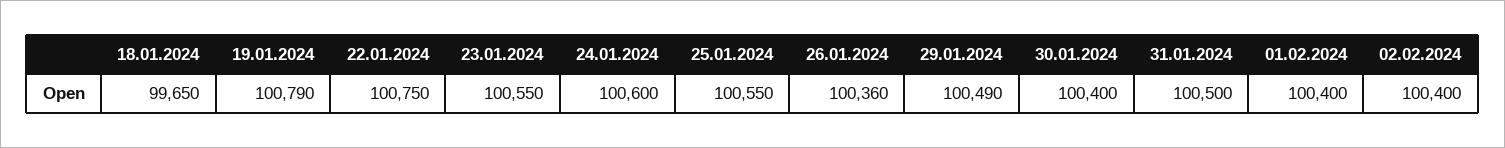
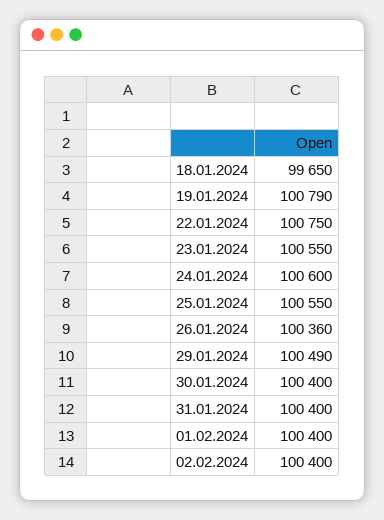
  {
    "18.01.2024": 99650,
    "19.01.2024": 100790,
    "22.01.2024": 100750,
    "23.01.2024": 100550,
    "24.01.2024": 100600,
    "25.01.2024": 100550,
    "26.01.2024": 100360,
    "29.01.2024": 100490,
    "30.01.2024": 100400,
-   "31.01.2024": 100500,
+   "31.01.2024": 100400,
    "01.02.2024": 100400,
    "02.02.2024": 100400
  }

